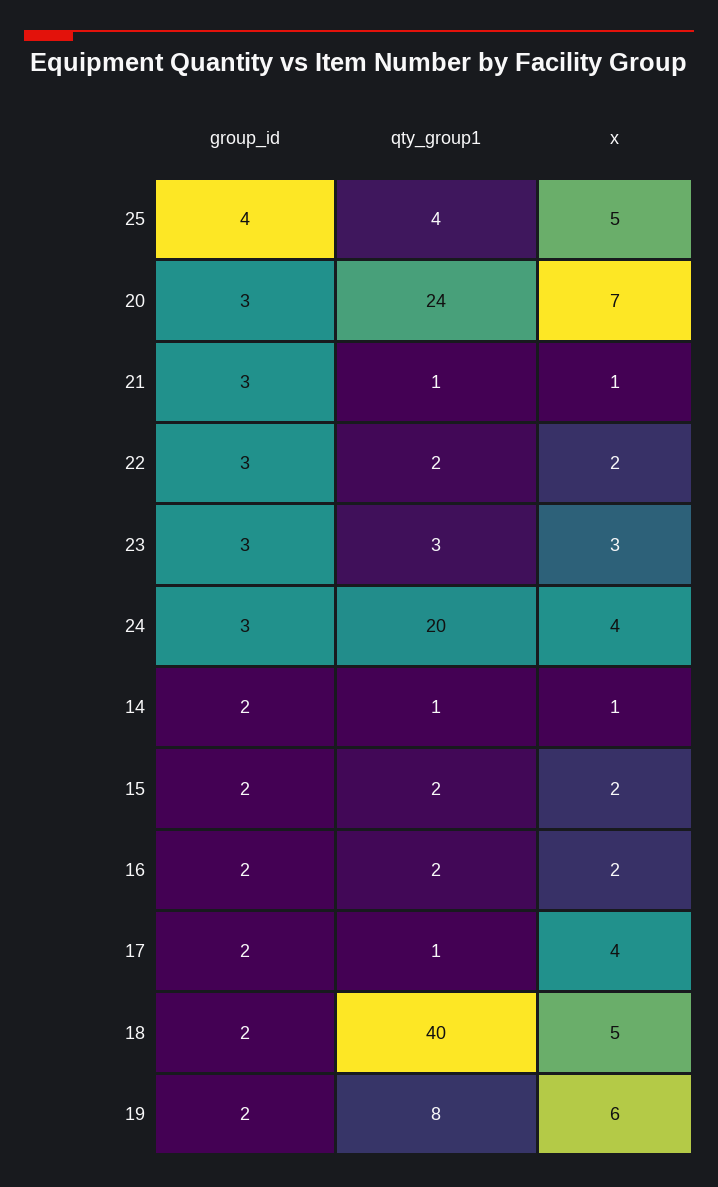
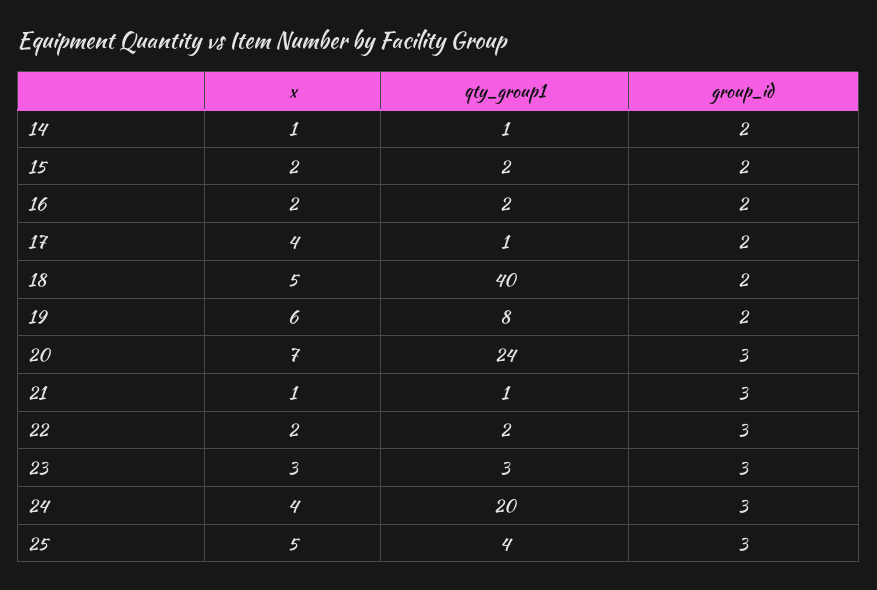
  {
    "group_id": {
-     "25": 4,
+     "25": 3,
      "20": 3,
      "21": 3,
      "22": 3,
      "23": 3,
      "24": 3,
      "14": 2,
      "15": 2,
      "16": 2,
      "17": 2,
      "18": 2,
      "19": 2
    },
    "qty_group1": {
      "25": 4,
      "20": 24,
      "21": 1,
      "22": 2,
      "23": 3,
      "24": 20,
      "14": 1,
      "15": 2,
      "16": 2,
      "17": 1,
      "18": 40,
      "19": 8
    },
    "x": {
      "25": 5,
      "20": 7,
      "21": 1,
      "22": 2,
      "23": 3,
      "24": 4,
      "14": 1,
      "15": 2,
      "16": 2,
      "17": 4,
      "18": 5,
      "19": 6
    }
  }

